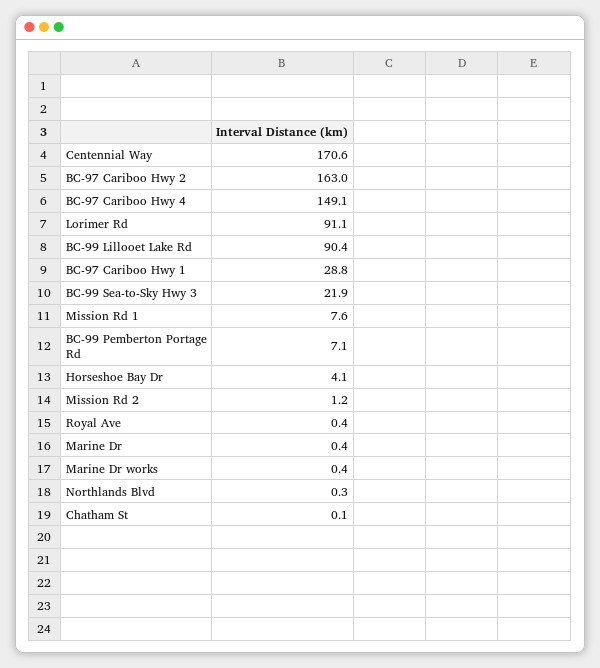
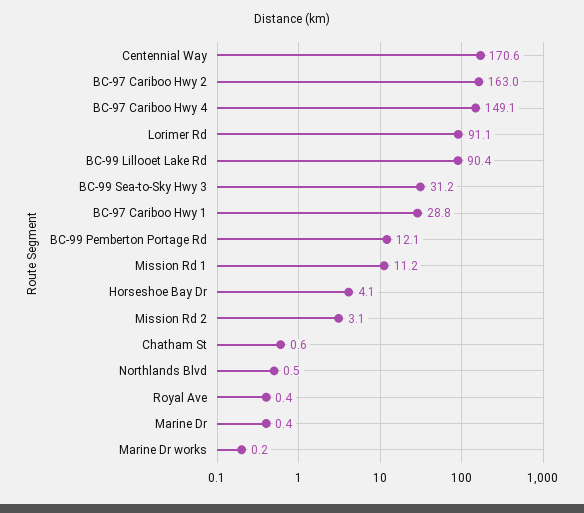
  {
    "Centennial Way": 170.6,
    "BC-97 Cariboo Hwy 2": 163,
    "BC-97 Cariboo Hwy 4": 149.1,
    "Lorimer Rd": 91.1,
    "BC-99 Lillooet Lake Rd": 90.4,
    "BC-97 Cariboo Hwy 1": 28.8,
-   "BC-99 Sea-to-Sky Hwy 3": 21.9,
+   "BC-99 Sea-to-Sky Hwy 3": 31.2,
-   "Mission Rd 1": 7.6,
+   "Mission Rd 1": 11.2,
-   "BC-99 Pemberton Portage Rd": 7.1,
+   "BC-99 Pemberton Portage Rd": 12.1,
    "Horseshoe Bay Dr": 4.1,
-   "Mission Rd 2": 1.2,
+   "Mission Rd 2": 3.1,
    "Royal Ave": 0.4,
    "Marine Dr": 0.4,
-   "Marine Dr works": 0.4,
+   "Marine Dr works": 0.2,
-   "Northlands Blvd": 0.3,
+   "Northlands Blvd": 0.5,
-   "Chatham St": 0.1
+   "Chatham St": 0.6
  }

